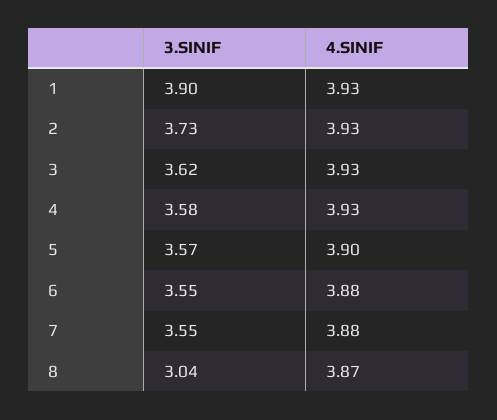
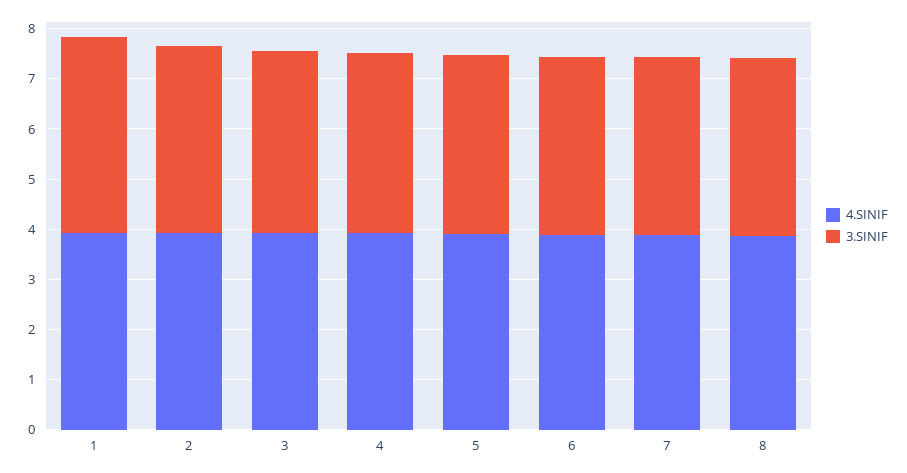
  {
    "3.SINIF": {
      "1": 3.9,
      "2": 3.73,
      "3": 3.62,
      "4": 3.58,
      "5": 3.57,
      "6": 3.55,
      "7": 3.55,
-     "8": 3.04
+     "8": 3.6
    },
    "4.SINIF": {
      "1": 3.93,
      "2": 3.93,
      "3": 3.93,
      "4": 3.93,
      "5": 3.9,
      "6": 3.88,
      "7": 3.88,
      "8": 3.87
    }
  }

